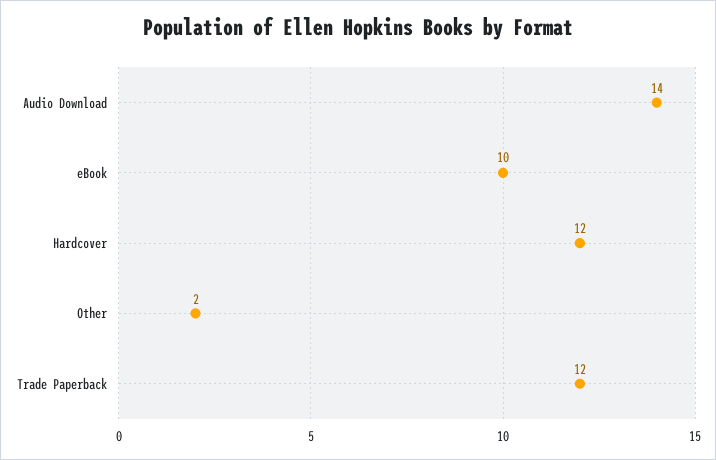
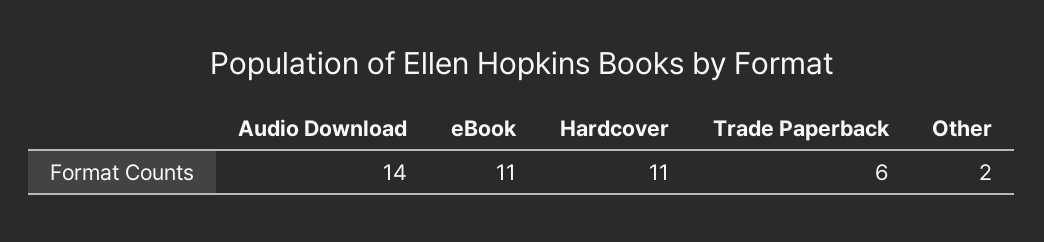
  {
    "Audio Download": 14,
-   "eBook": 10,
+   "eBook": 11,
-   "Hardcover": 12,
+   "Hardcover": 11,
    "Other": 2,
-   "Trade Paperback": 12
+   "Trade Paperback": 6
  }

